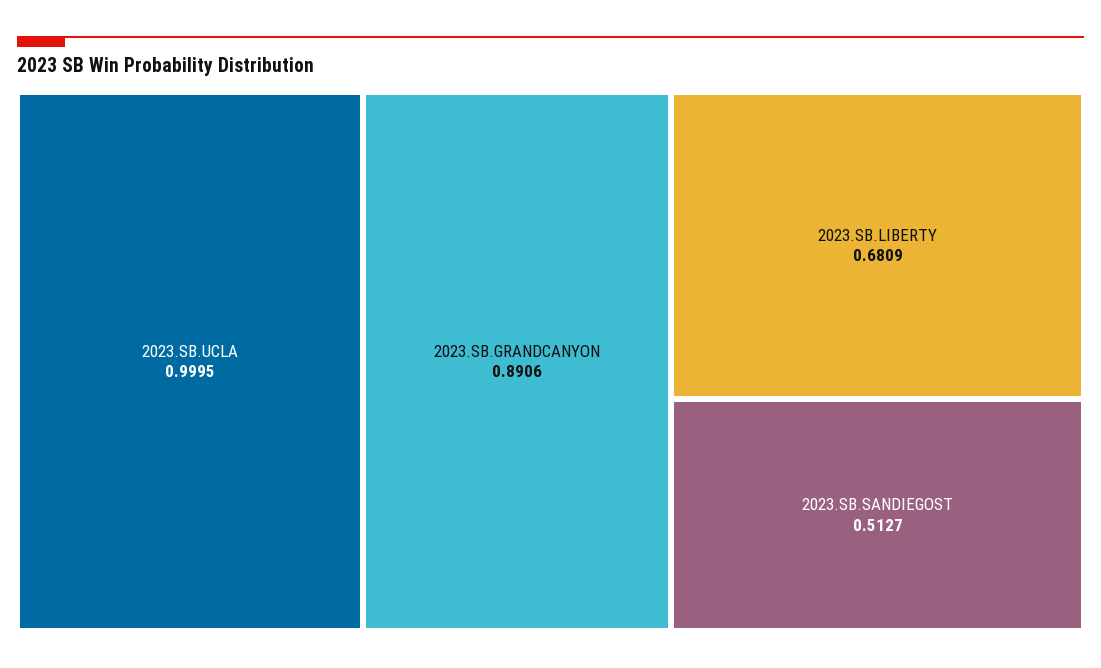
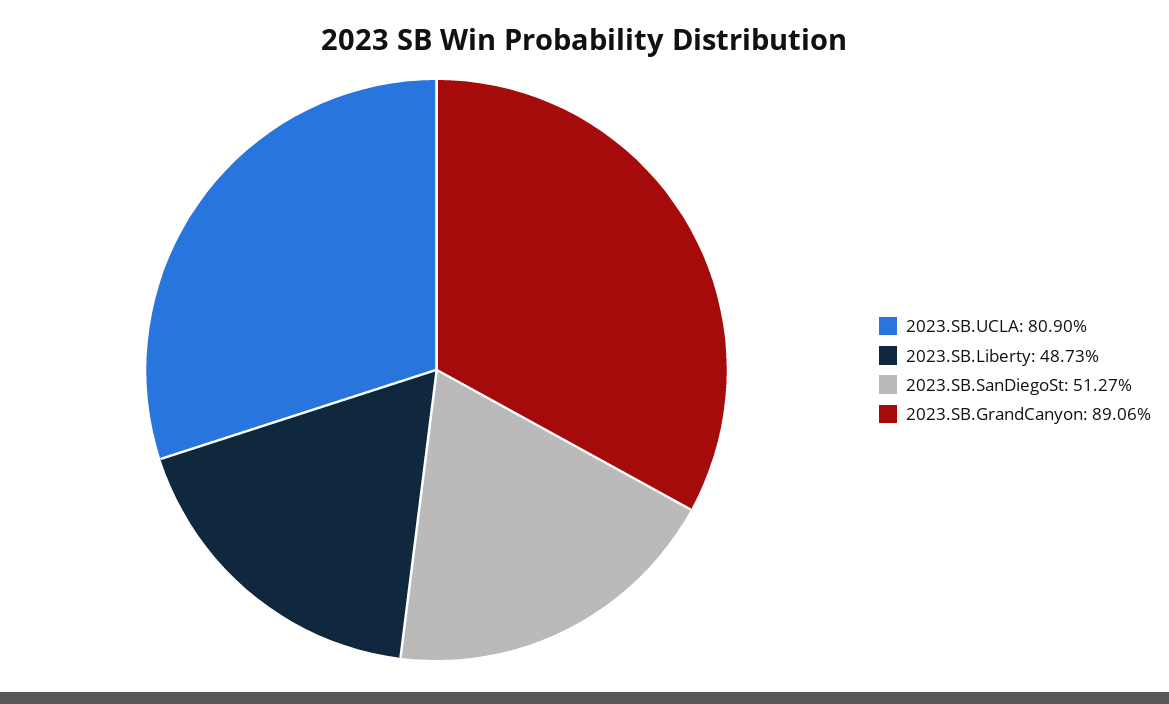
  {
-   "2023.SB.UCLA": 0.9995,
+   "2023.SB.UCLA": 0.809,
    "2023.SB.GRANDCANYON": 0.8906,
-   "2023.SB.LIBERTY": 0.6809,
+   "2023.SB.LIBERTY": 0.4873,
    "2023.SB.SANDIEGOST": 0.5127
  }

